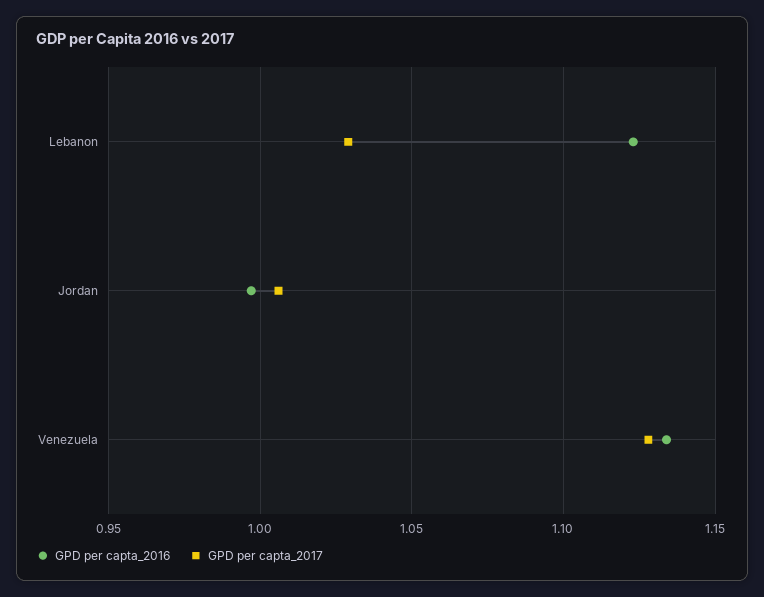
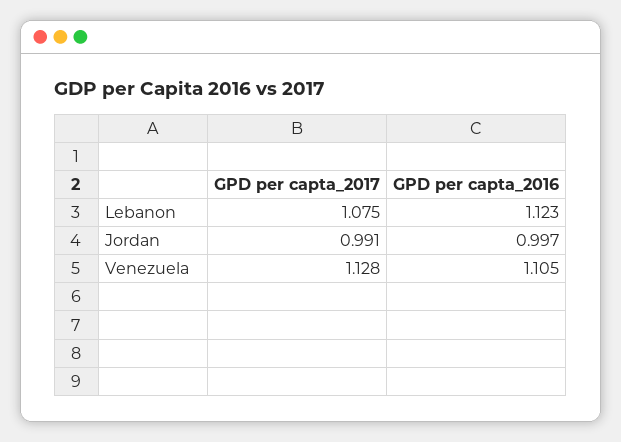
  {
    "GPD per capta_2016": {
      "Lebanon": 1.123,
      "Jordan": 0.997,
-     "Venezuela": 1.135
+     "Venezuela": 1.105
    },
    "GPD per capta_2017": {
-     "Lebanon": 1.03,
+     "Lebanon": 1.075,
-     "Jordan": 1.005,
+     "Jordan": 0.991,
      "Venezuela": 1.128
    }
  }

